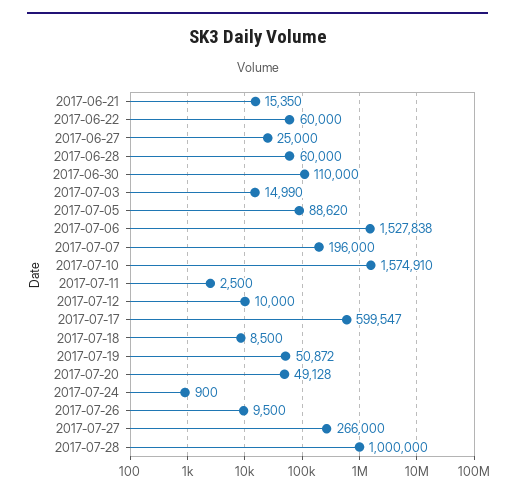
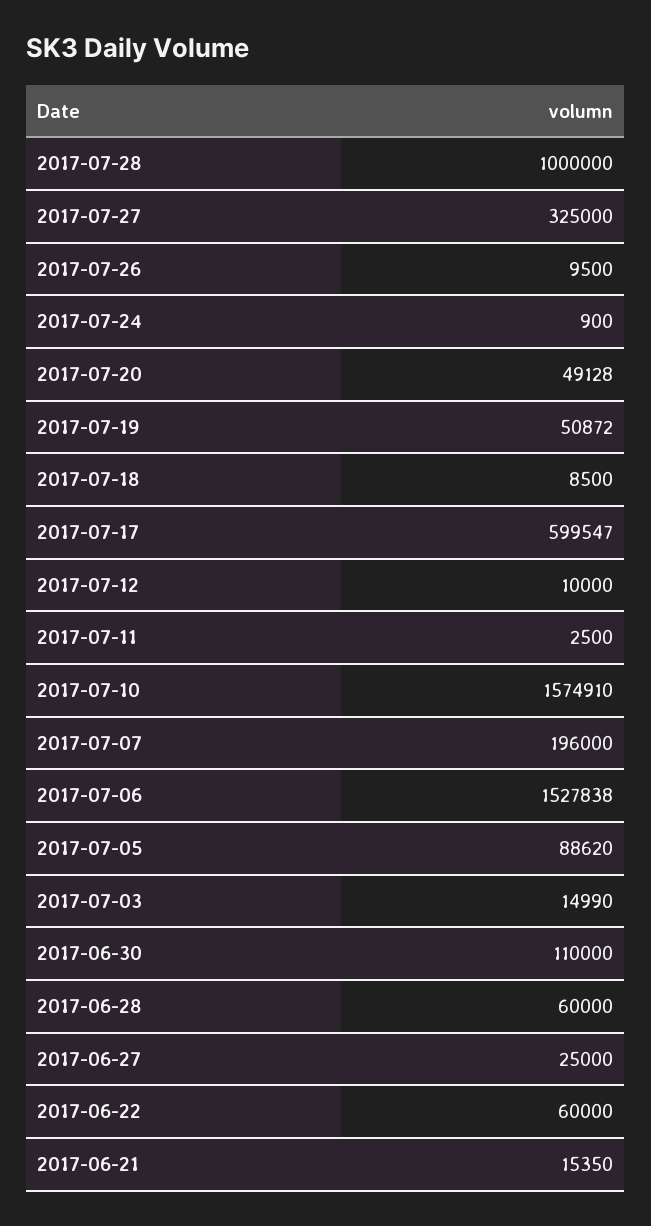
  {
    "2017-06-21": 15350,
    "2017-06-22": 60000,
    "2017-06-27": 25000,
    "2017-06-28": 60000,
    "2017-06-30": 110000,
    "2017-07-03": 14990,
    "2017-07-05": 88620,
    "2017-07-06": 1527838,
    "2017-07-07": 196000,
    "2017-07-10": 1574910,
    "2017-07-11": 2500,
    "2017-07-12": 10000,
    "2017-07-17": 599547,
    "2017-07-18": 8500,
    "2017-07-19": 50872,
    "2017-07-20": 49128,
    "2017-07-24": 900,
    "2017-07-26": 9500,
-   "2017-07-27": 266000,
+   "2017-07-27": 325000,
    "2017-07-28": 1000000
  }

